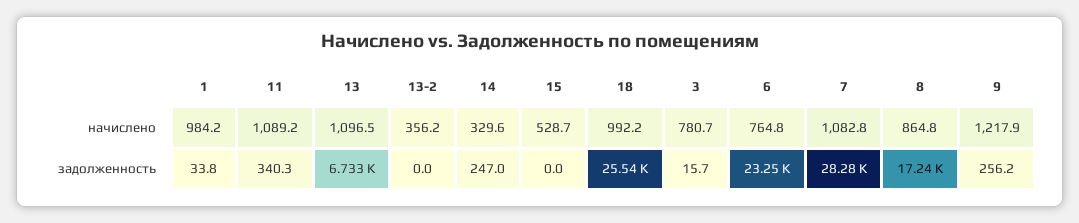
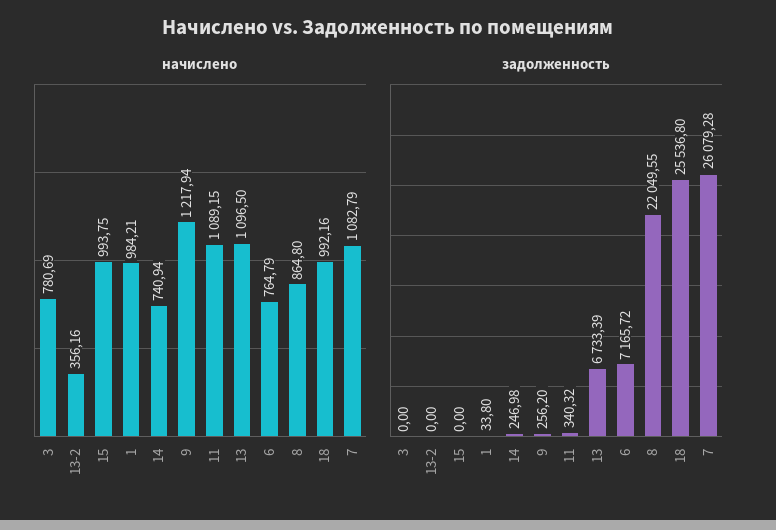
  {
    "начислено": {
      "1": 984.21,
      "11": 1089.15,
      "13": 1096.5,
      "13-2": 356.16,
-     "14": 329.6,
+     "14": 740.94,
-     "15": 528.7,
+     "15": 993.75,
      "18": 992.16,
      "3": 780.69,
      "6": 764.79,
      "7": 1082.79,
      "8": 864.8,
      "9": 1217.94
    },
    "задолженность": {
      "1": 33.8,
      "11": 340.32,
      "13": 6733.39,
      "13-2": 0,
      "14": 246.98,
      "15": 0,
      "18": 25536.8,
-     "3": 15.7,
+     "3": 0,
-     "6": 23250,
+     "6": 7165.72,
-     "7": 28280,
+     "7": 26079.28,
-     "8": 17240,
+     "8": 22049.55,
      "9": 256.2
    }
  }

